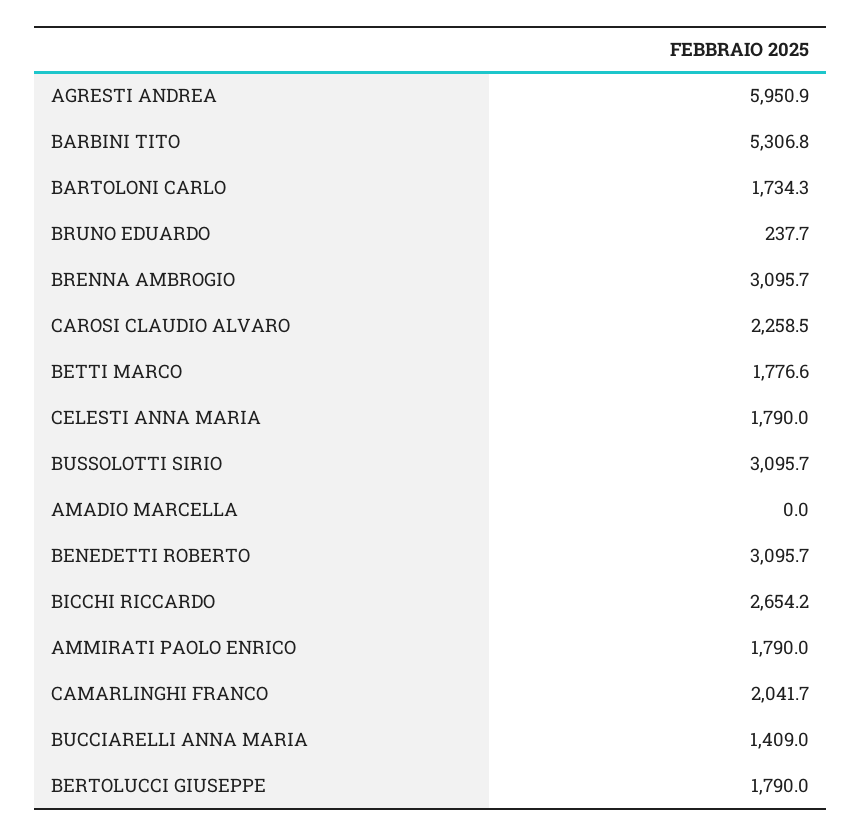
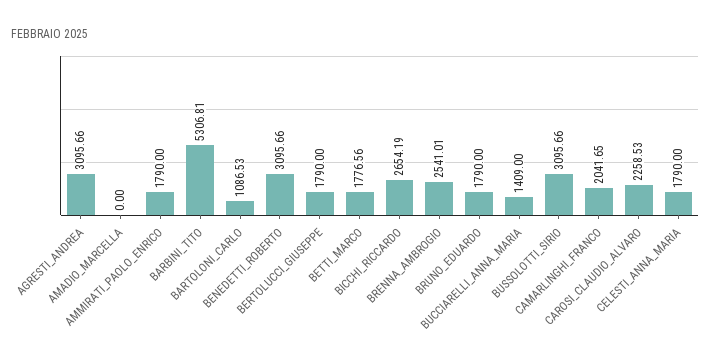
  {
-   "AGRESTI ANDREA": 5950.9,
+   "AGRESTI ANDREA": 3095.66,
    "BARBINI TITO": 5306.81,
-   "BARTOLONI CARLO": 1734.3,
+   "BARTOLONI CARLO": 1086.53,
-   "BRUNO EDUARDO": 237.7,
+   "BRUNO EDUARDO": 1790,
-   "BRENNA AMBROGIO": 3095.7,
+   "BRENNA AMBROGIO": 2541.01,
    "CAROSI CLAUDIO ALVARO": 2258.53,
    "BETTI MARCO": 1776.56,
    "CELESTI ANNA MARIA": 1790,
    "BUSSOLOTTI SIRIO": 3095.66,
    "AMADIO MARCELLA": 0,
    "BENEDETTI ROBERTO": 3095.66,
    "BICCHI RICCARDO": 2654.19,
    "AMMIRATI PAOLO ENRICO": 1790,
    "CAMARLINGHI FRANCO": 2041.65,
    "BUCCIARELLI ANNA MARIA": 1409,
    "BERTOLUCCI GIUSEPPE": 1790
  }

